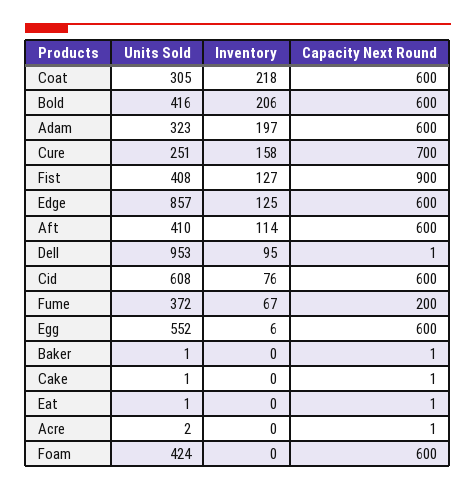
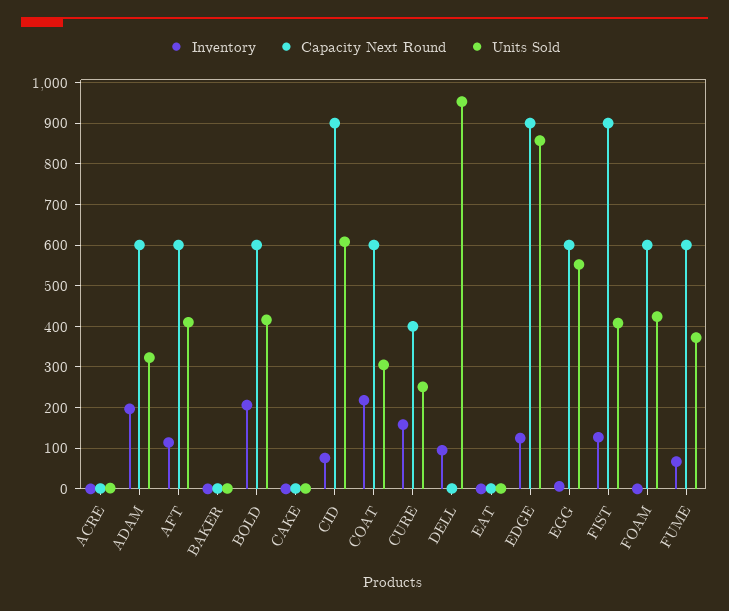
  {
    "Units Sold": {
      "Coat": 305,
      "Bold": 416,
      "Adam": 323,
      "Cure": 251,
      "Fist": 408,
      "Edge": 857,
      "Aft": 410,
      "Dell": 953,
      "Cid": 608,
      "Fume": 372,
      "Egg": 552,
      "Baker": 1,
      "Cake": 1,
      "Eat": 1,
      "Acre": 2,
      "Foam": 424
    },
    "Inventory": {
      "Coat": 218,
      "Bold": 206,
      "Adam": 197,
      "Cure": 158,
      "Fist": 127,
      "Edge": 125,
      "Aft": 114,
      "Dell": 95,
      "Cid": 76,
      "Fume": 67,
      "Egg": 6,
      "Baker": 0,
      "Cake": 0,
      "Eat": 0,
      "Acre": 0,
      "Foam": 0
    },
    "Capacity Next Round": {
      "Coat": 600,
      "Bold": 600,
      "Adam": 600,
-     "Cure": 700,
+     "Cure": 400,
      "Fist": 900,
-     "Edge": 600,
+     "Edge": 900,
      "Aft": 600,
      "Dell": 1,
-     "Cid": 600,
+     "Cid": 900,
-     "Fume": 200,
+     "Fume": 600,
      "Egg": 600,
      "Baker": 1,
      "Cake": 1,
      "Eat": 1,
      "Acre": 1,
      "Foam": 600
    }
  }

